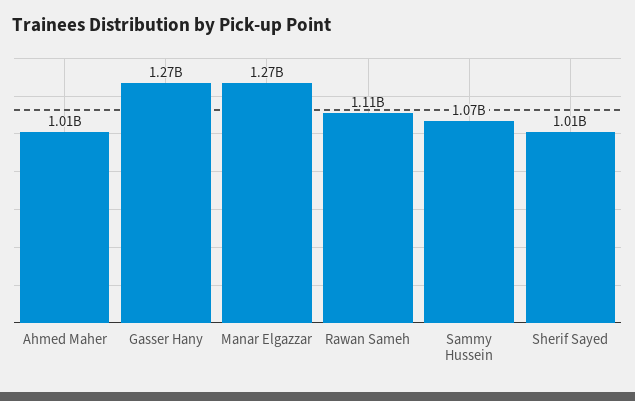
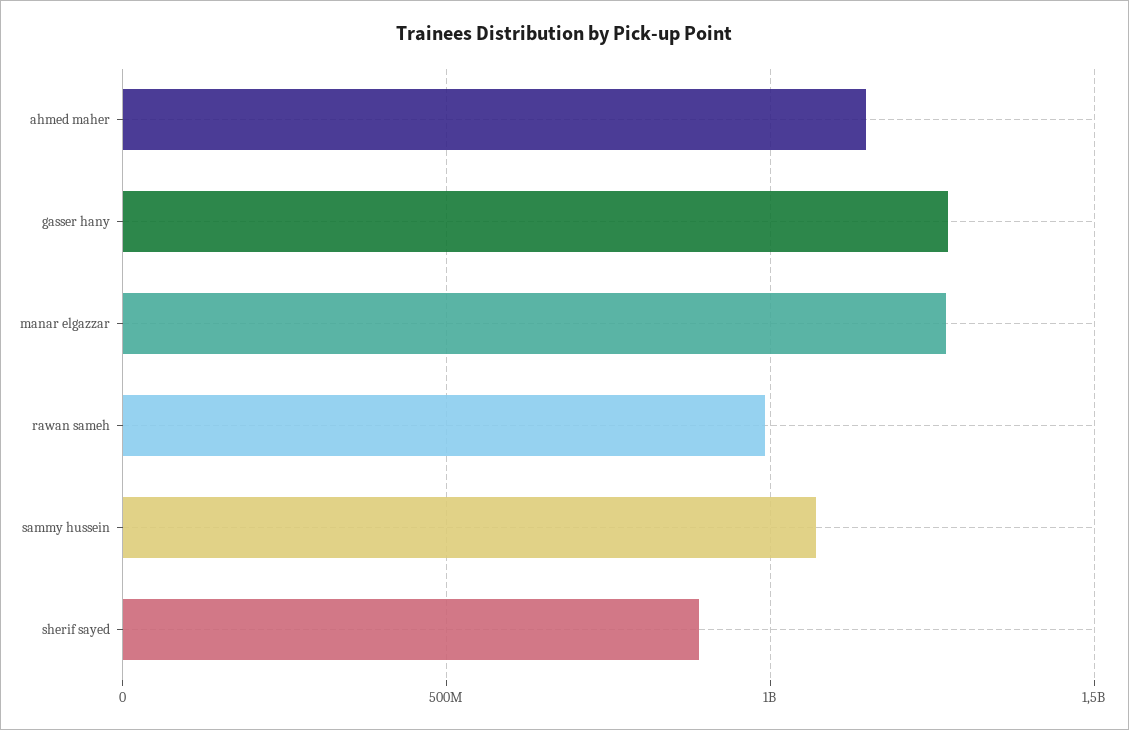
  {
-   "Ahmed Maher": 1010000000,
+   "Ahmed Maher": 1150000000,
    "Gasser Hany": 1270000000,
    "Manar Elgazzar": 1270000000,
-   "Rawan Sameh": 1110000000,
+   "Rawan Sameh": 1000000000,
    "Sammy Hussein": 1070000000,
-   "Sherif Sayed": 1010000000
+   "Sherif Sayed": 900000000
  }

